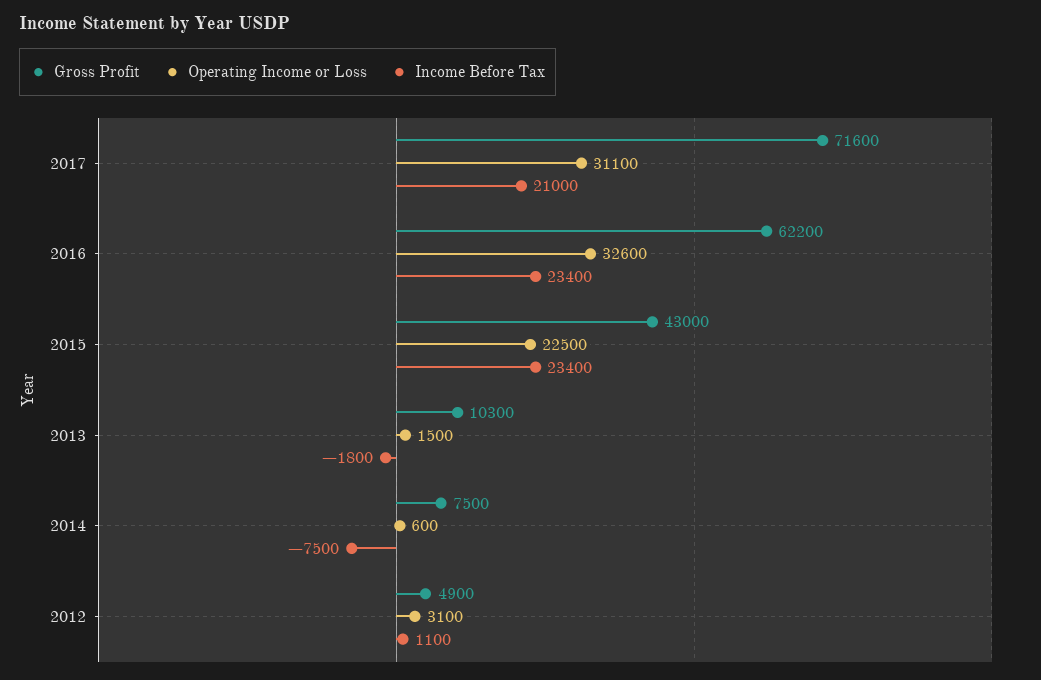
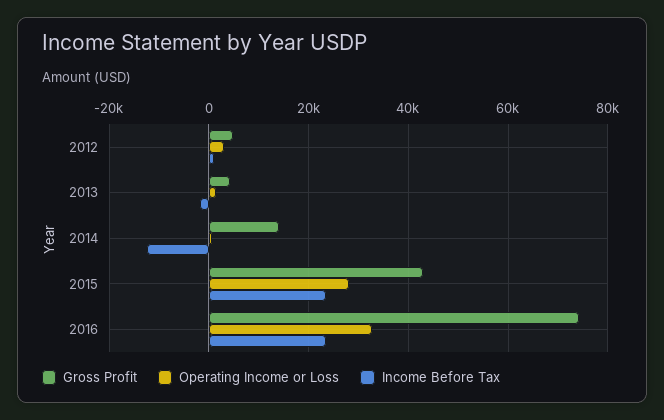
  {
    "Gross Profit": {
-     "2017": 71600,
-     "2016": 62200,
+     "2016": 74000,
      "2015": 43000,
-     "2013": 10300,
+     "2013": 4000,
-     "2014": 7500,
+     "2014": 14000,
      "2012": 4900
    },
    "Operating Income or Loss": {
-     "2017": 31100,
      "2016": 32600,
-     "2015": 22500,
+     "2015": 28000,
      "2013": 1500,
      "2014": 600,
      "2012": 3100
    },
    "Income Before Tax": {
-     "2017": 21000,
      "2016": 23400,
      "2015": 23400,
      "2013": -1800,
-     "2014": -7500,
+     "2014": -12000,
      "2012": 1100
    }
  }

